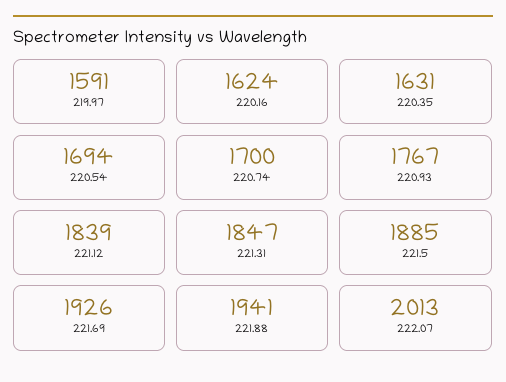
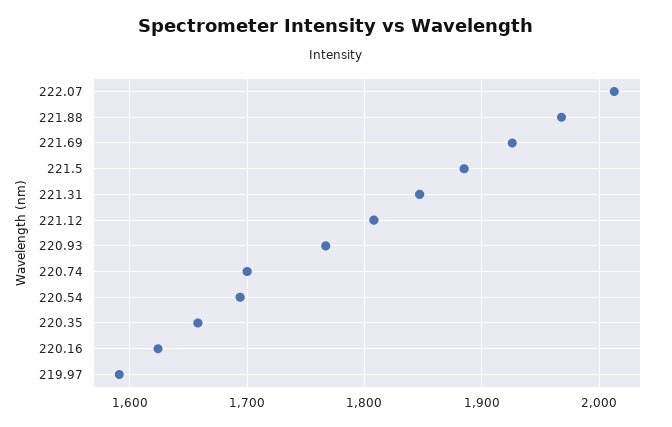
  {
    "219.97": 1591,
    "220.16": 1624,
-   "220.35": 1631,
+   "220.35": 1660,
    "220.54": 1694,
    "220.74": 1700,
    "220.93": 1767,
-   "221.12": 1839,
+   "221.12": 1810,
    "221.31": 1847,
    "221.5": 1885,
    "221.69": 1926,
-   "221.88": 1941,
+   "221.88": 1970,
    "222.07": 2013
  }

